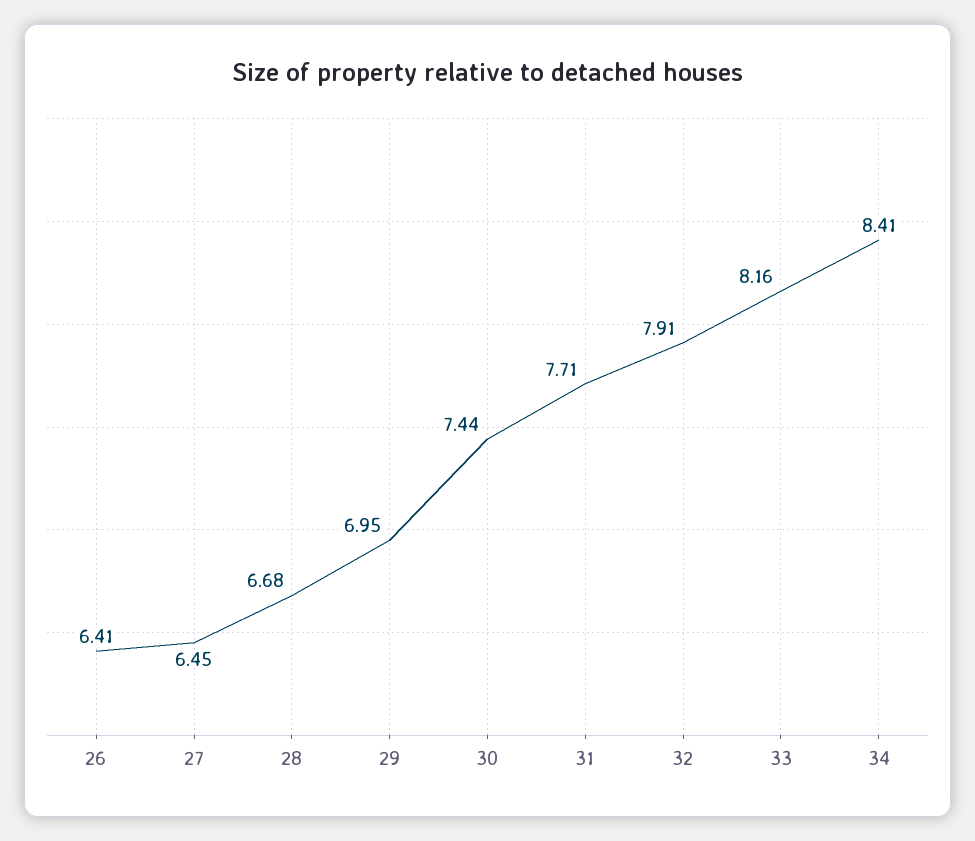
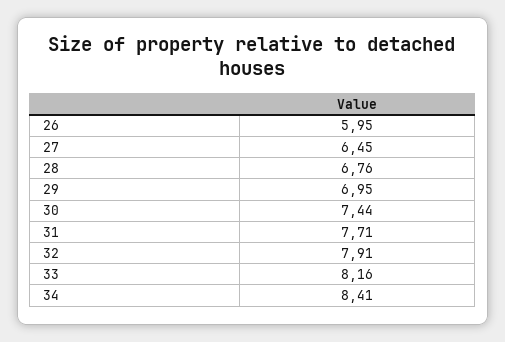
  {
-   "26": 6.41,
+   "26": 5.95,
    "27": 6.45,
-   "28": 6.68,
+   "28": 6.76,
    "29": 6.95,
    "30": 7.44,
    "31": 7.71,
    "32": 7.91,
    "33": 8.16,
    "34": 8.41
  }

